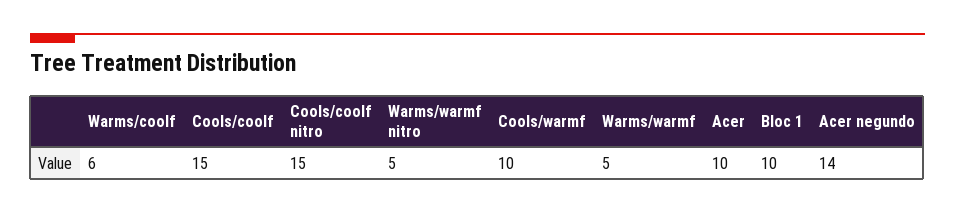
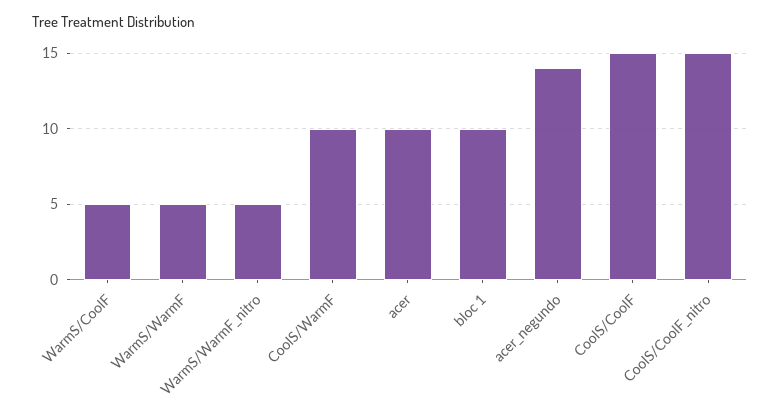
  {
-   "Warms/coolf": 6,
+   "Warms/coolf": 5,
    "Cools/coolf": 15,
    "Cools/coolf nitro": 15,
    "Warms/warmf nitro": 5,
    "Cools/warmf": 10,
    "Warms/warmf": 5,
    "Acer": 10,
    "Bloc 1": 10,
    "Acer negundo": 14
  }

